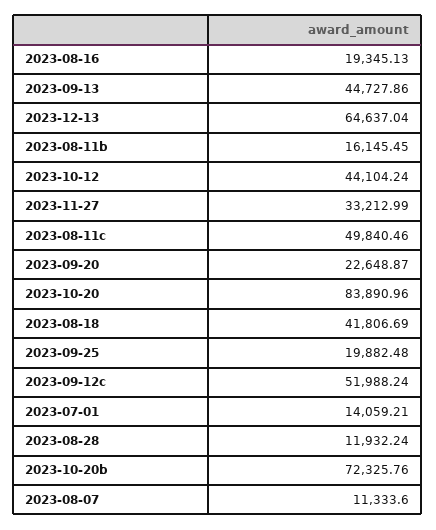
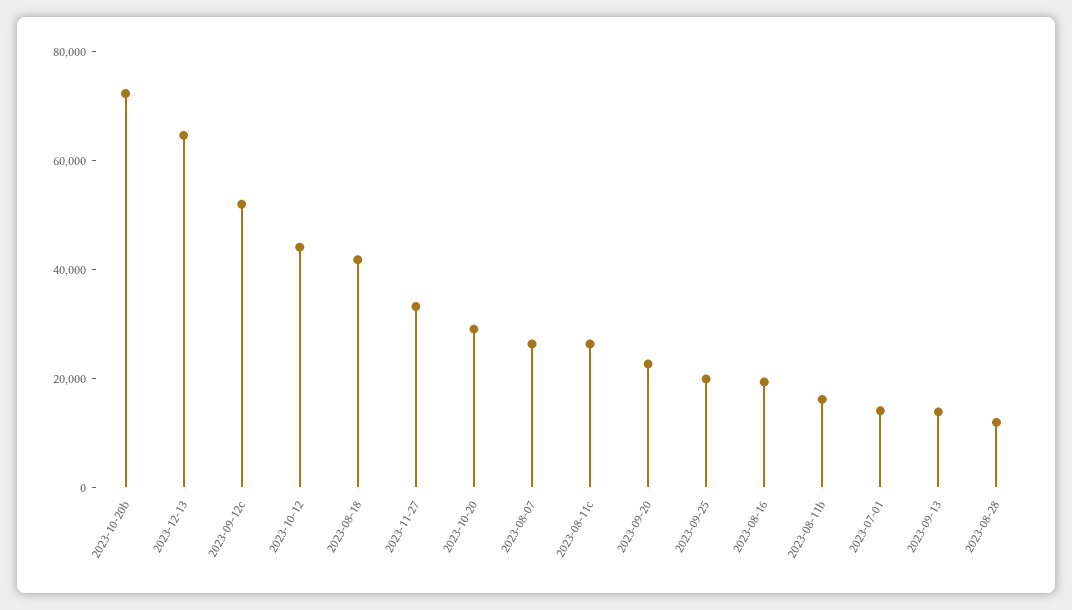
  {
    "2023-08-16": 19345.13,
-   "2023-09-13": 44727.86,
+   "2023-09-13": 15000,
    "2023-12-13": 64637.04,
    "2023-08-11b": 16145.45,
    "2023-10-12": 44104.24,
    "2023-11-27": 33212.99,
-   "2023-08-11c": 49840.46,
+   "2023-08-11c": 25000,
    "2023-09-20": 22648.87,
-   "2023-10-20": 83890.96,
+   "2023-10-20": 30000,
    "2023-08-18": 41806.69,
    "2023-09-25": 19882.48,
    "2023-09-12c": 51988.24,
    "2023-07-01": 14059.21,
    "2023-08-28": 11932.24,
    "2023-10-20b": 72325.76,
-   "2023-08-07": 11333.6
+   "2023-08-07": 25000
  }

